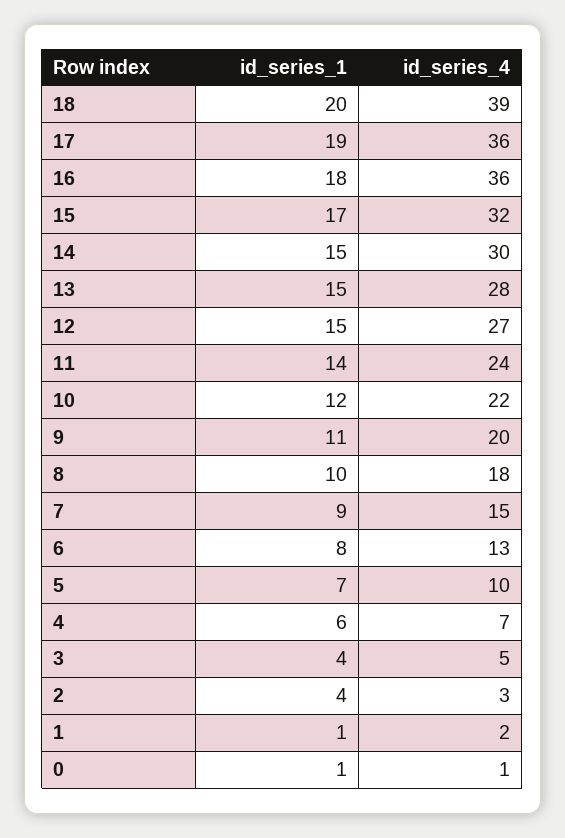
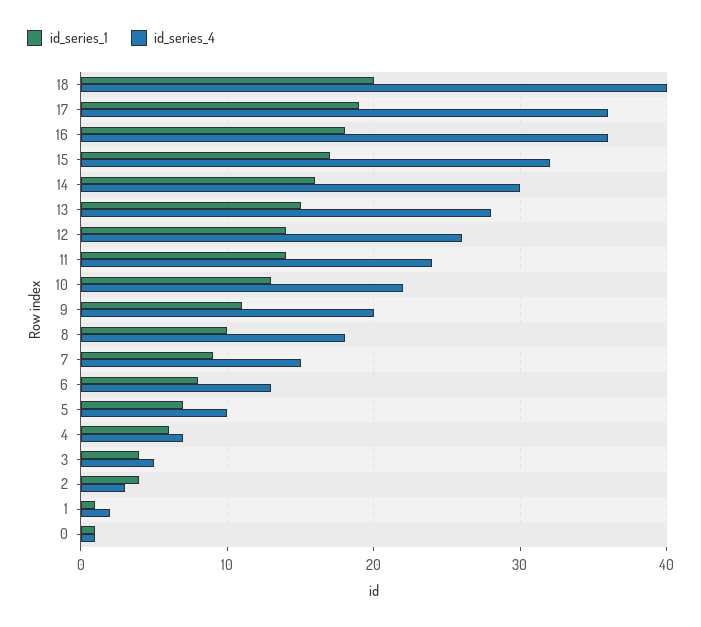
  {
    "id_series_1": {
      "18": 20,
      "17": 19,
      "16": 18,
      "15": 17,
-     "14": 15,
+     "14": 16,
      "13": 15,
-     "12": 15,
+     "12": 14,
      "11": 14,
-     "10": 12,
+     "10": 13,
      "9": 11,
      "8": 10,
      "7": 9,
      "6": 8,
      "5": 7,
      "4": 6,
      "3": 4,
      "2": 4,
      "1": 1,
      "0": 1
    },
    "id_series_4": {
-     "18": 39,
+     "18": 40,
      "17": 36,
      "16": 36,
      "15": 32,
      "14": 30,
      "13": 28,
-     "12": 27,
+     "12": 26,
      "11": 24,
      "10": 22,
      "9": 20,
      "8": 18,
      "7": 15,
      "6": 13,
      "5": 10,
      "4": 7,
      "3": 5,
      "2": 3,
      "1": 2,
      "0": 1
    }
  }

